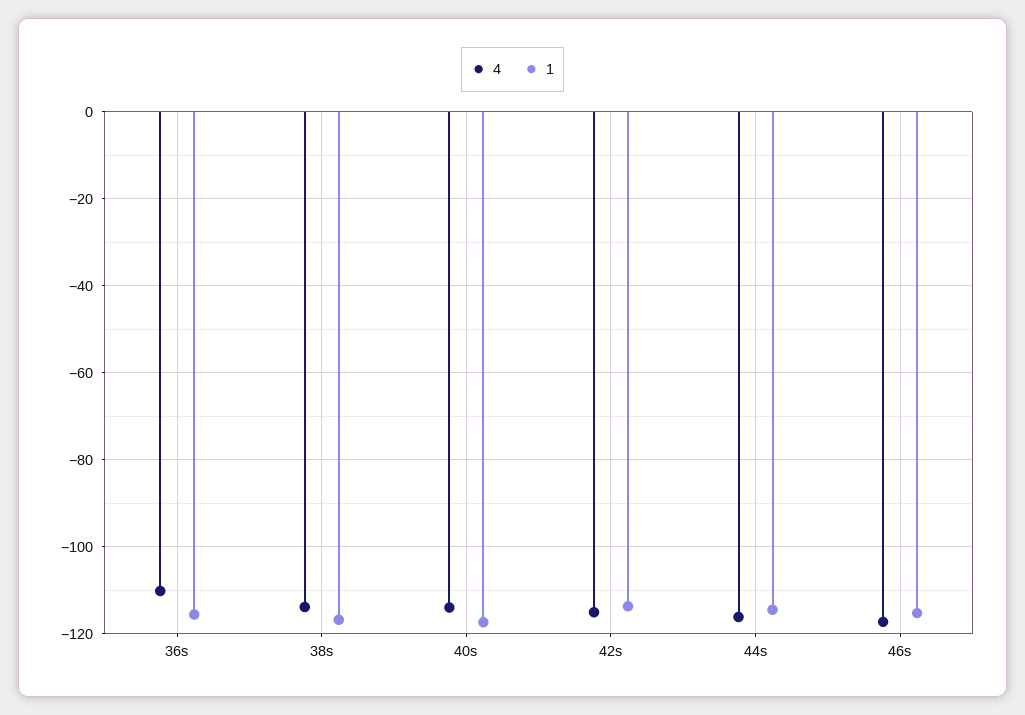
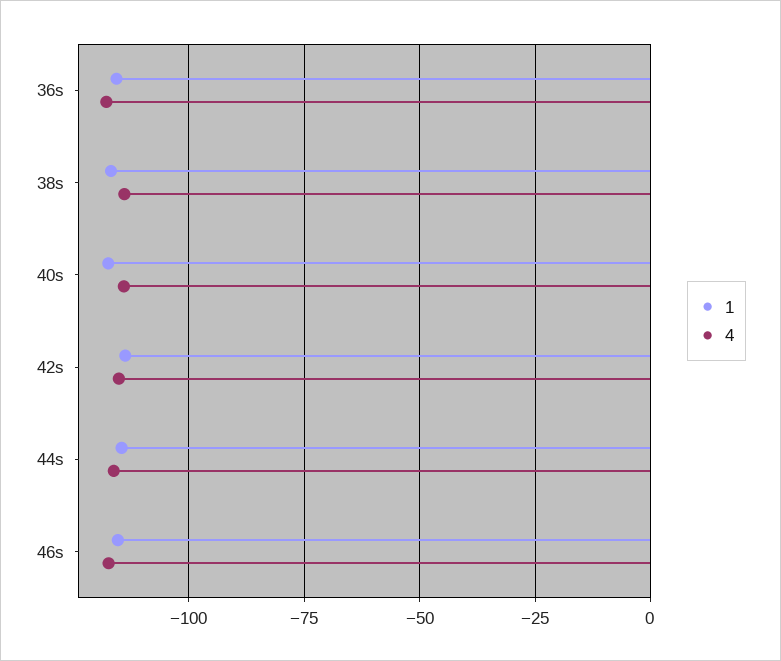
  {
    "4": {
-     "36s": -110,
+     "36s": -117.5,
      "38s": -114,
      "40s": -114,
      "42s": -116,
      "44s": -116,
      "46s": -118
    },
    "1": {
      "36s": -116,
      "38s": -116,
      "40s": -118,
      "42s": -114,
      "44s": -114,
      "46s": -116
    }
  }

